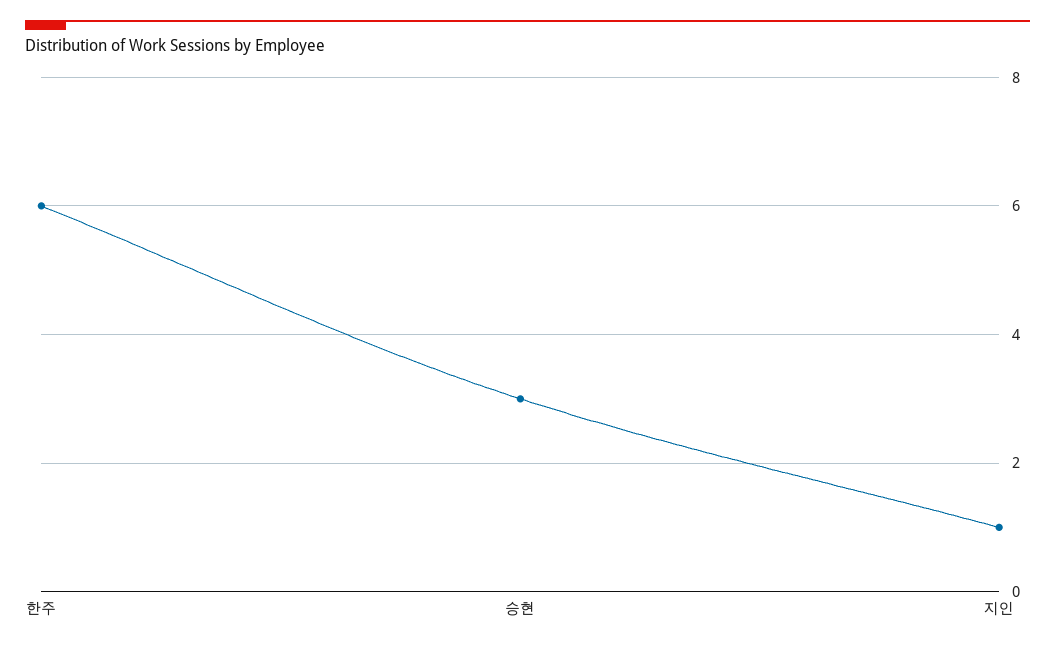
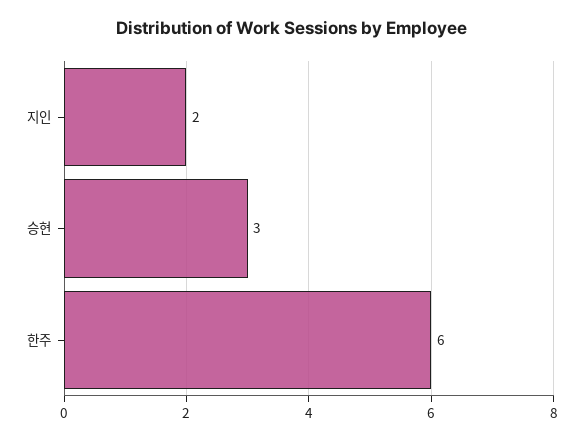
  {
    "한주": 6,
    "승현": 3,
-   "지인": 1
+   "지인": 2
  }

